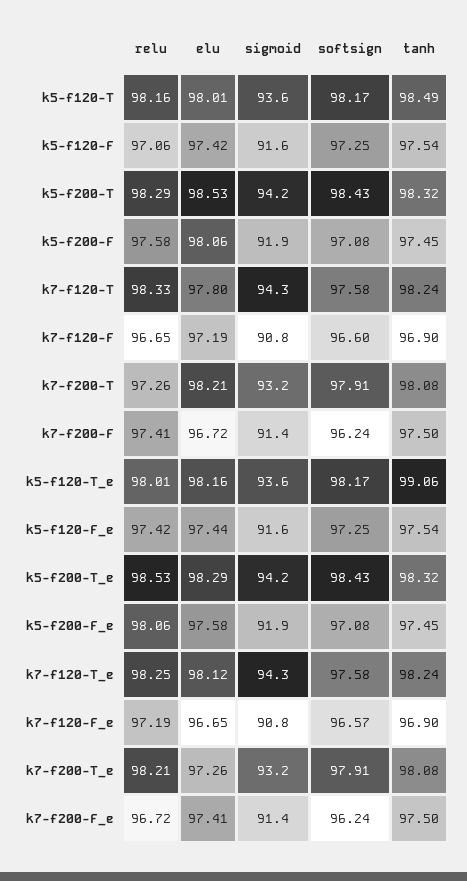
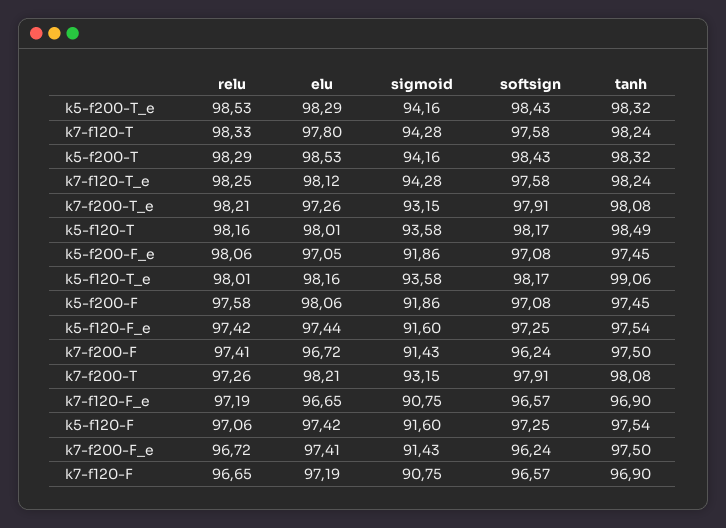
  {
    "relu": {
      "k5-f120-T": 98.16,
      "k5-f120-F": 97.06,
      "k5-f200-T": 98.29,
      "k5-f200-F": 97.58,
      "k7-f120-T": 98.33,
      "k7-f120-F": 96.65,
      "k7-f200-T": 97.26,
      "k7-f200-F": 97.41,
      "k5-f120-T_e": 98.01,
      "k5-f120-F_e": 97.42,
      "k5-f200-T_e": 98.53,
      "k5-f200-F_e": 98.06,
      "k7-f120-T_e": 98.25,
      "k7-f120-F_e": 97.19,
      "k7-f200-T_e": 98.21,
      "k7-f200-F_e": 96.72
    },
    "elu": {
      "k5-f120-T": 98.01,
      "k5-f120-F": 97.42,
      "k5-f200-T": 98.53,
      "k5-f200-F": 98.06,
      "k7-f120-T": 97.8,
      "k7-f120-F": 97.19,
      "k7-f200-T": 98.21,
      "k7-f200-F": 96.72,
      "k5-f120-T_e": 98.16,
      "k5-f120-F_e": 97.44,
      "k5-f200-T_e": 98.29,
-     "k5-f200-F_e": 97.58,
+     "k5-f200-F_e": 97.05,
      "k7-f120-T_e": 98.12,
      "k7-f120-F_e": 96.65,
      "k7-f200-T_e": 97.26,
      "k7-f200-F_e": 97.41
    },
    "sigmoid": {
      "k5-f120-T": 93.58,
      "k5-f120-F": 91.6,
      "k5-f200-T": 94.16,
      "k5-f200-F": 91.86,
      "k7-f120-T": 94.28,
      "k7-f120-F": 90.75,
      "k7-f200-T": 93.15,
      "k7-f200-F": 91.43,
      "k5-f120-T_e": 93.58,
      "k5-f120-F_e": 91.6,
      "k5-f200-T_e": 94.16,
      "k5-f200-F_e": 91.86,
      "k7-f120-T_e": 94.28,
      "k7-f120-F_e": 90.75,
      "k7-f200-T_e": 93.15,
      "k7-f200-F_e": 91.43
    },
    "softsign": {
      "k5-f120-T": 98.17,
      "k5-f120-F": 97.25,
      "k5-f200-T": 98.43,
      "k5-f200-F": 97.08,
      "k7-f120-T": 97.58,
-     "k7-f120-F": 96.6,
+     "k7-f120-F": 96.57,
      "k7-f200-T": 97.91,
      "k7-f200-F": 96.24,
      "k5-f120-T_e": 98.17,
      "k5-f120-F_e": 97.25,
      "k5-f200-T_e": 98.43,
      "k5-f200-F_e": 97.08,
      "k7-f120-T_e": 97.58,
      "k7-f120-F_e": 96.57,
      "k7-f200-T_e": 97.91,
      "k7-f200-F_e": 96.24
    },
    "tanh": {
      "k5-f120-T": 98.49,
      "k5-f120-F": 97.54,
      "k5-f200-T": 98.32,
      "k5-f200-F": 97.45,
      "k7-f120-T": 98.24,
      "k7-f120-F": 96.9,
      "k7-f200-T": 98.08,
      "k7-f200-F": 97.5,
      "k5-f120-T_e": 99.06,
      "k5-f120-F_e": 97.54,
      "k5-f200-T_e": 98.32,
      "k5-f200-F_e": 97.45,
      "k7-f120-T_e": 98.24,
      "k7-f120-F_e": 96.9,
      "k7-f200-T_e": 98.08,
      "k7-f200-F_e": 97.5
    }
  }

